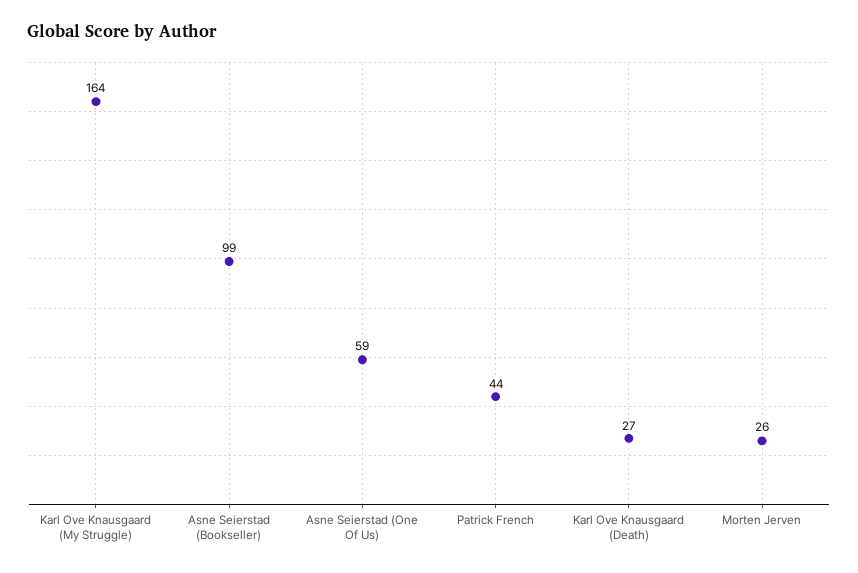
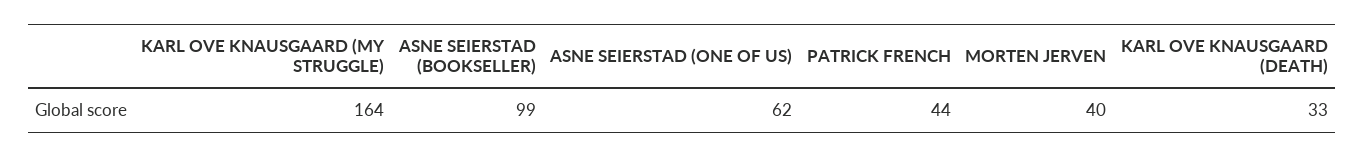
  {
    "Karl Ove Knausgaard (My Struggle)": 164,
    "Asne Seierstad (Bookseller)": 99,
-   "Asne Seierstad (One Of Us)": 59,
+   "Asne Seierstad (One Of Us)": 62,
    "Patrick French": 44,
-   "Karl Ove Knausgaard (Death)": 27,
+   "Karl Ove Knausgaard (Death)": 33,
-   "Morten Jerven": 26
+   "Morten Jerven": 40
  }

